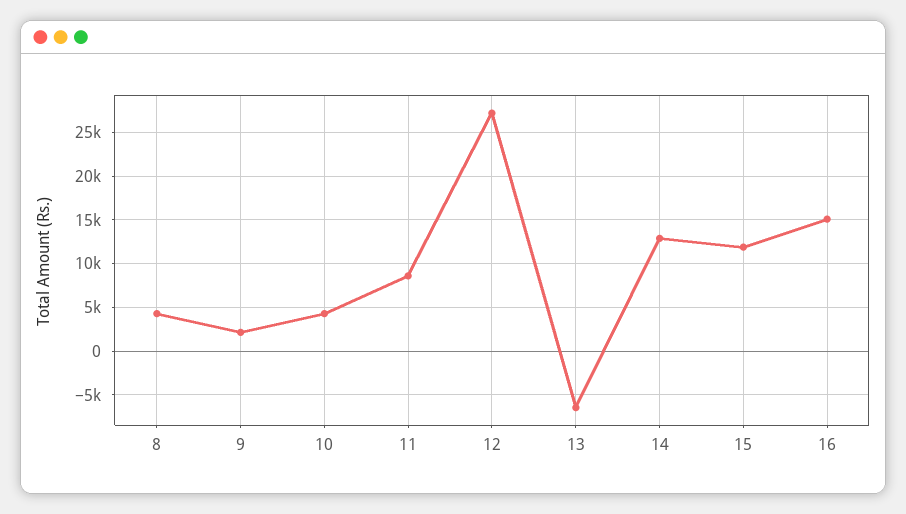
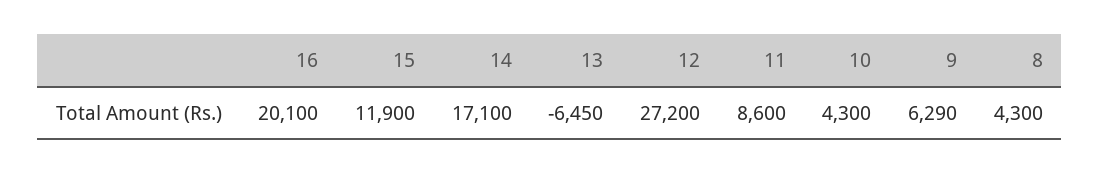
  {
    "8": 4300,
-   "9": 2000,
+   "9": 6290,
    "10": 4300,
    "11": 8600,
    "12": 27200,
    "13": -6450,
-   "14": 13000,
+   "14": 17100,
    "15": 11900,
-   "16": 15000
+   "16": 20100
  }

